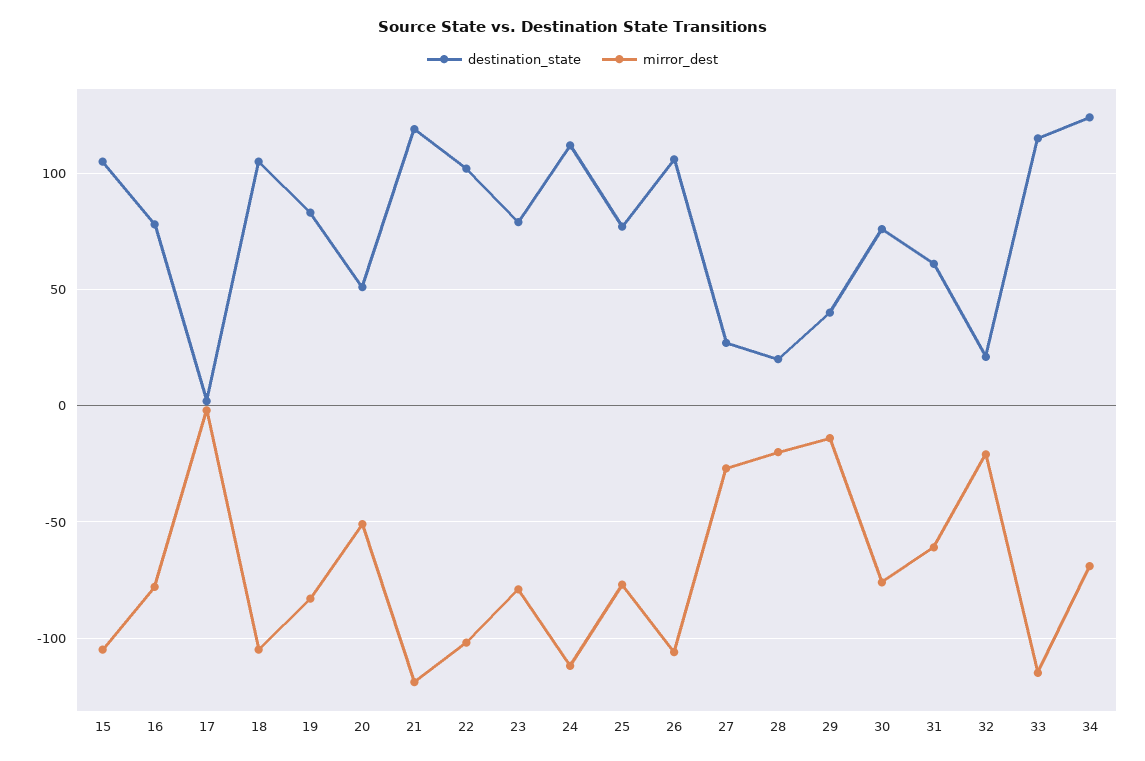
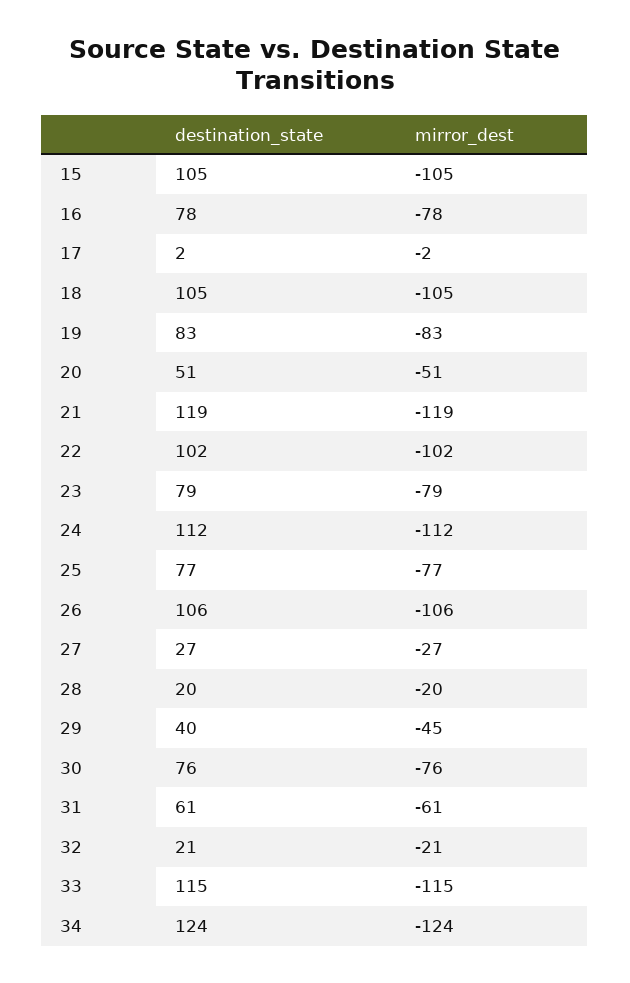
  {
    "destination_state": {
      "15": 105,
      "16": 78,
      "17": 2,
      "18": 105,
      "19": 83,
      "20": 51,
      "21": 119,
      "22": 102,
      "23": 79,
      "24": 112,
      "25": 77,
      "26": 106,
      "27": 27,
      "28": 20,
      "29": 40,
      "30": 76,
      "31": 61,
      "32": 21,
      "33": 115,
      "34": 124
    },
    "mirror_dest": {
      "15": -105,
      "16": -78,
      "17": -2,
      "18": -105,
      "19": -83,
      "20": -51,
      "21": -119,
      "22": -102,
      "23": -79,
      "24": -112,
      "25": -77,
      "26": -106,
      "27": -27,
      "28": -20,
-     "29": -15,
+     "29": -45,
      "30": -76,
      "31": -61,
      "32": -21,
      "33": -115,
-     "34": -70
+     "34": -124
    }
  }

